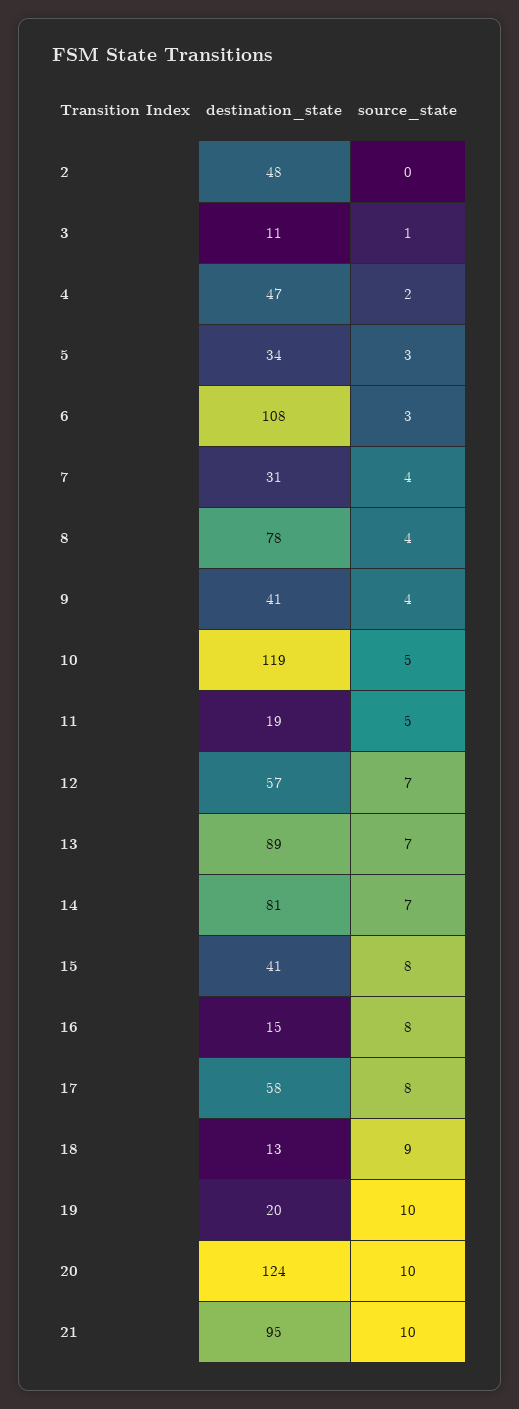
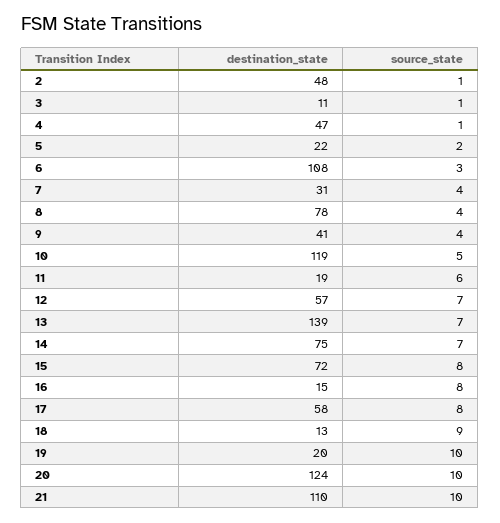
  {
    "destination_state": {
      "2": 48,
      "3": 11,
      "4": 47,
-     "5": 34,
+     "5": 22,
      "6": 108,
      "7": 31,
      "8": 78,
      "9": 41,
      "10": 119,
      "11": 19,
      "12": 57,
-     "13": 89,
+     "13": 139,
-     "14": 81,
+     "14": 75,
-     "15": 41,
+     "15": 72,
      "16": 15,
      "17": 58,
      "18": 13,
      "19": 20,
      "20": 124,
-     "21": 95
+     "21": 110
    },
    "source_state": {
-     "2": 0,
+     "2": 1,
      "3": 1,
-     "4": 2,
+     "4": 1,
-     "5": 3,
+     "5": 2,
      "6": 3,
      "7": 4,
      "8": 4,
      "9": 4,
      "10": 5,
-     "11": 5,
+     "11": 6,
      "12": 7,
      "13": 7,
      "14": 7,
      "15": 8,
      "16": 8,
      "17": 8,
      "18": 9,
      "19": 10,
      "20": 10,
      "21": 10
    }
  }

